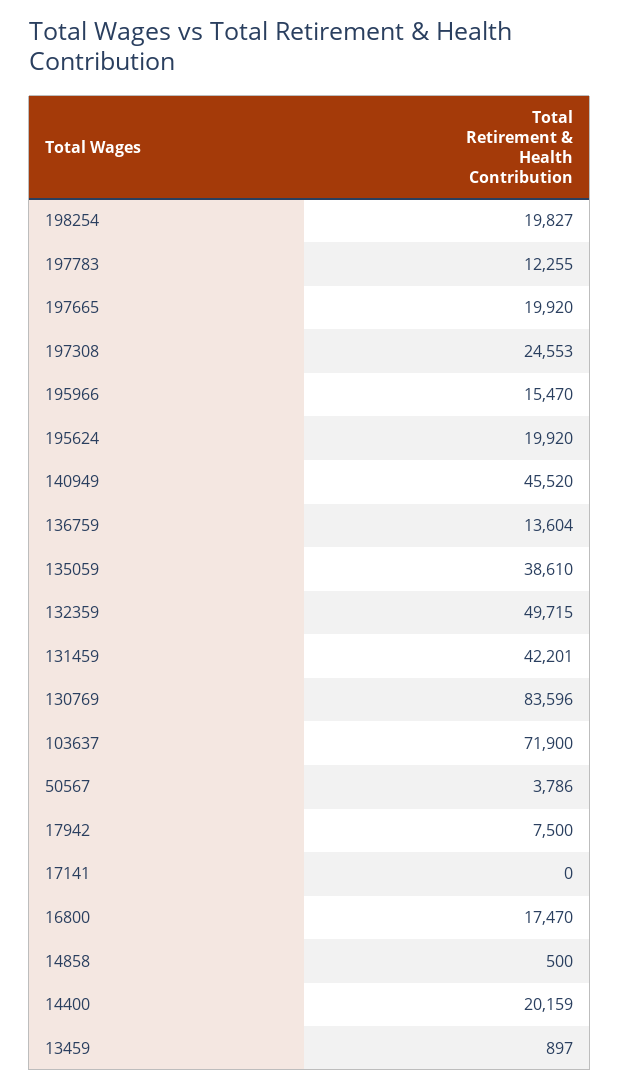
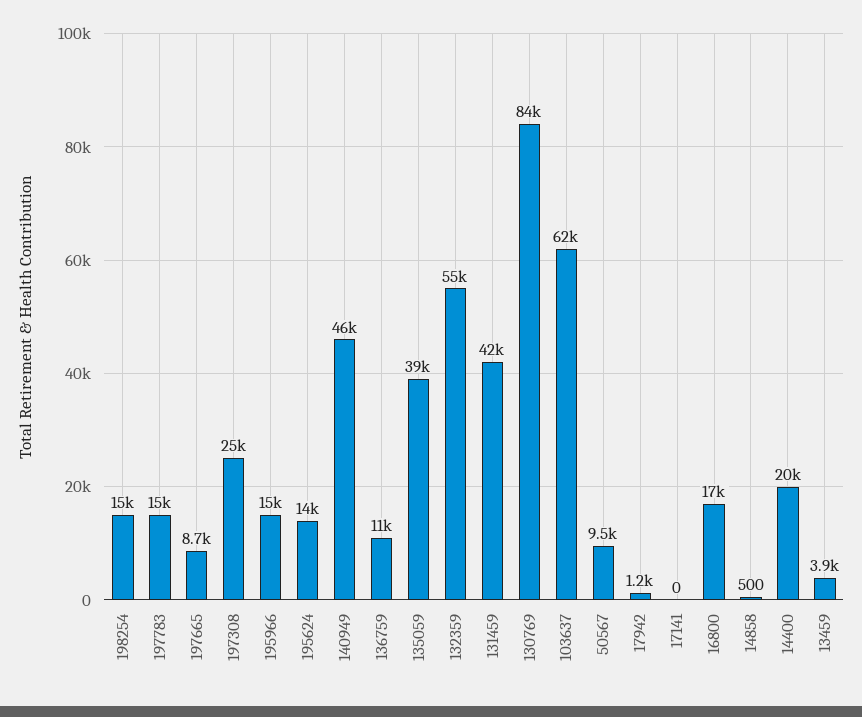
  {
-   "198254": 19827,
+   "198254": 15000,
-   "197783": 12255,
+   "197783": 15000,
-   "197665": 19920,
+   "197665": 8700,
    "197308": 24553,
    "195966": 15470,
-   "195624": 19920,
+   "195624": 14000,
    "140949": 45520,
-   "136759": 13604,
+   "136759": 11000,
    "135059": 38610,
-   "132359": 49715,
+   "132359": 55000,
    "131459": 42201,
    "130769": 83596,
-   "103637": 71900,
+   "103637": 62000,
-   "50567": 3786,
+   "50567": 9500,
-   "17942": 7500,
+   "17942": 1200,
    "17141": 0,
    "16800": 17470,
    "14858": 500,
    "14400": 20159,
-   "13459": 897
+   "13459": 3900
  }

